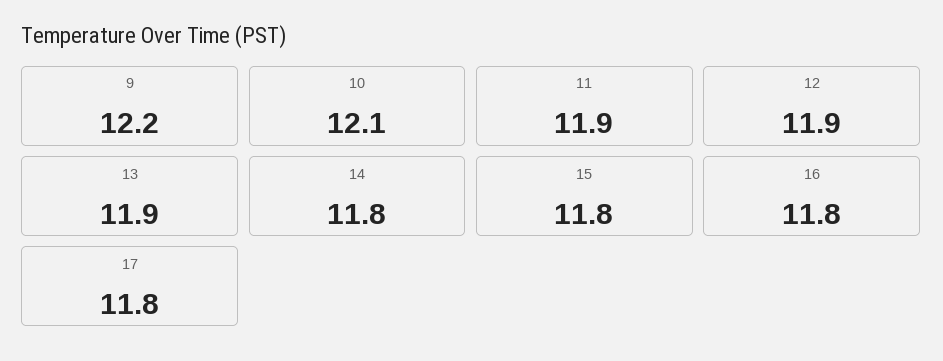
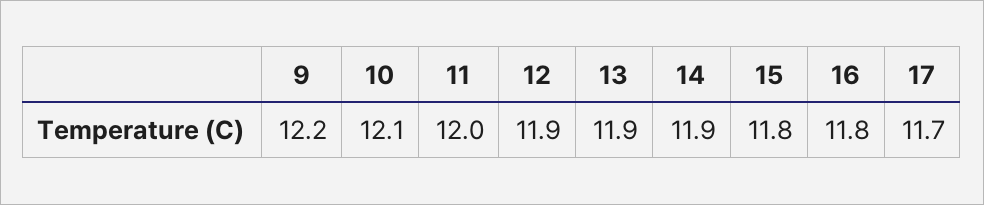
  {
    "9": 12.2,
    "10": 12.1,
-   "11": 11.9,
+   "11": 12,
    "12": 11.9,
    "13": 11.9,
-   "14": 11.8,
+   "14": 11.9,
    "15": 11.8,
    "16": 11.8,
-   "17": 11.8
+   "17": 11.7
  }

